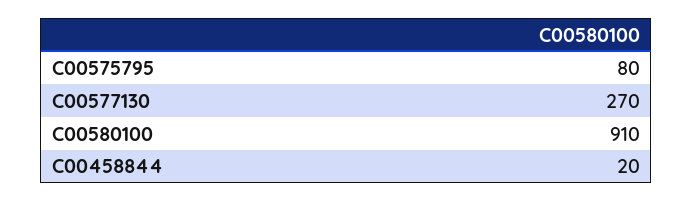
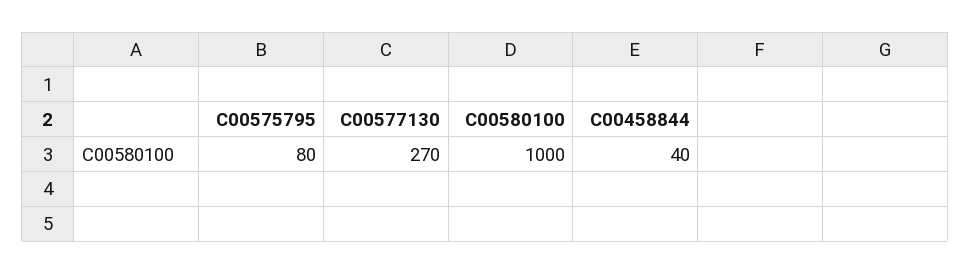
  {
    "C00575795": 80,
    "C00577130": 270,
-   "C00580100": 910,
+   "C00580100": 1000,
-   "C00458844": 20
+   "C00458844": 40
  }

